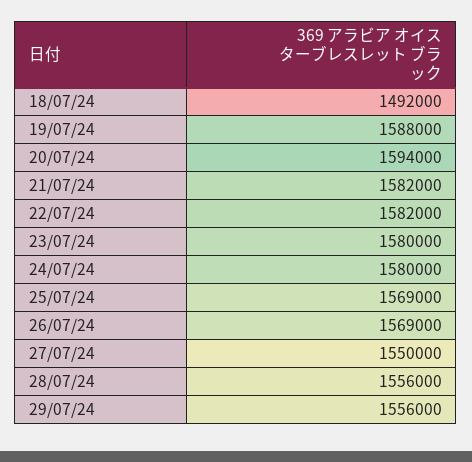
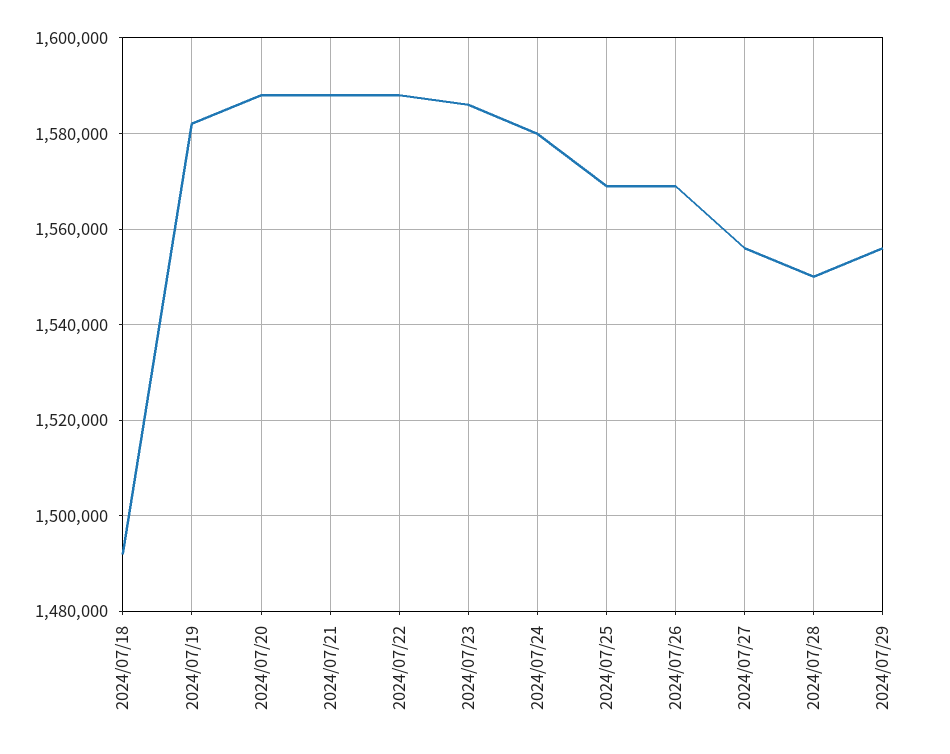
  {
    "18/07/24": 1492000,
-   "19/07/24": 1588000,
+   "19/07/24": 1582000,
-   "20/07/24": 1594000,
+   "20/07/24": 1588000,
-   "21/07/24": 1582000,
+   "21/07/24": 1588000,
-   "22/07/24": 1582000,
+   "22/07/24": 1588000,
-   "23/07/24": 1580000,
+   "23/07/24": 1586000,
    "24/07/24": 1580000,
    "25/07/24": 1569000,
    "26/07/24": 1569000,
-   "27/07/24": 1550000,
+   "27/07/24": 1556000,
-   "28/07/24": 1556000,
+   "28/07/24": 1550000,
    "29/07/24": 1556000
  }

